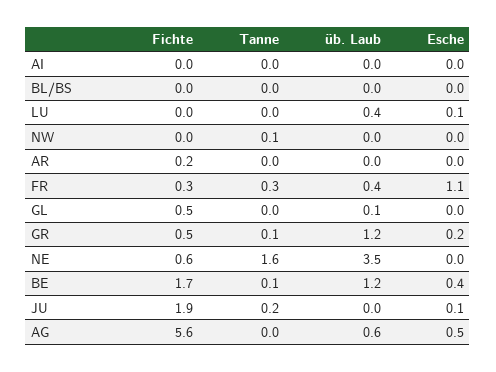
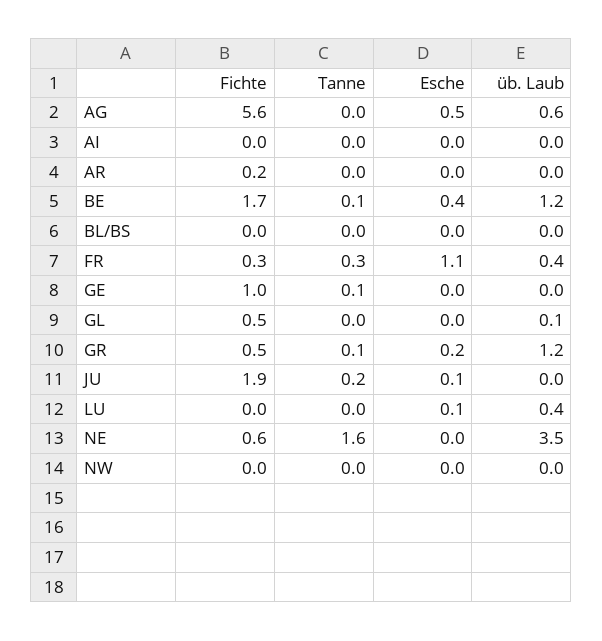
  {
    "Fichte": {
      "AI": 0,
      "BL/BS": 0,
      "LU": 0,
      "NW": 0,
      "AR": 0.2,
      "FR": 0.3,
      "GL": 0.5,
      "GR": 0.5,
      "NE": 0.6,
      "BE": 1.7,
      "JU": 1.9,
-     "AG": 5.6
+     "AG": 5.6,
+     "GE": 1
    },
    "Tanne": {
      "AI": 0,
      "BL/BS": 0,
      "LU": 0,
-     "NW": 0.1,
+     "NW": 0,
      "AR": 0,
      "FR": 0.3,
      "GL": 0,
      "GR": 0.1,
      "NE": 1.6,
      "BE": 0.1,
      "JU": 0.2,
-     "AG": 0
+     "AG": 0,
+     "GE": 0.1
    },
    "üb. Laub": {
      "AI": 0,
      "BL/BS": 0,
      "LU": 0.4,
      "NW": 0,
      "AR": 0,
      "FR": 0.4,
      "GL": 0.1,
      "GR": 1.2,
      "NE": 3.5,
      "BE": 1.2,
      "JU": 0,
-     "AG": 0.6
+     "AG": 0.6,
+     "GE": 0
    },
    "Esche": {
      "AI": 0,
      "BL/BS": 0,
      "LU": 0.1,
      "NW": 0,
      "AR": 0,
      "FR": 1.1,
      "GL": 0,
      "GR": 0.2,
      "NE": 0,
      "BE": 0.4,
      "JU": 0.1,
-     "AG": 0.5
+     "AG": 0.5,
+     "GE": 0
    }
  }

